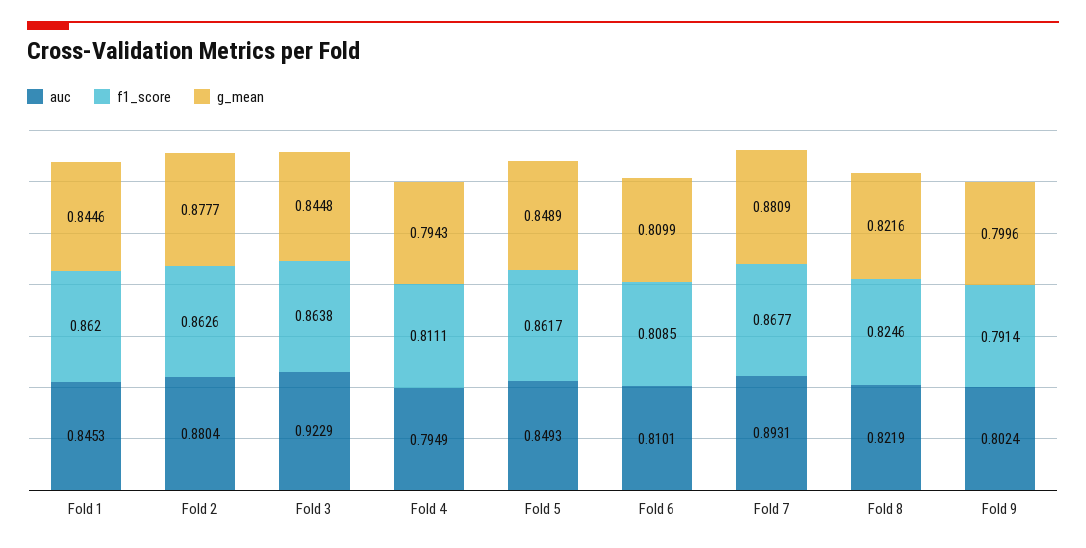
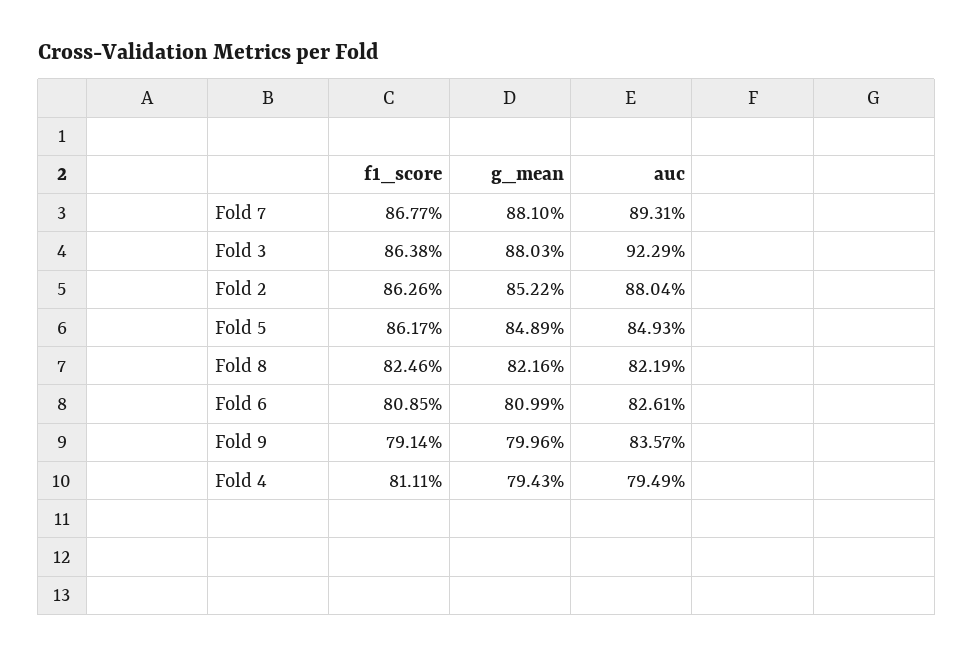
  {
    "auc": {
-     "Fold 1": 0.8453,
      "Fold 2": 0.8804,
      "Fold 3": 0.9229,
      "Fold 4": 0.7949,
      "Fold 5": 0.8493,
-     "Fold 6": 0.8101,
+     "Fold 6": 0.8261,
      "Fold 7": 0.8931,
      "Fold 8": 0.8219,
-     "Fold 9": 0.8024
+     "Fold 9": 0.8357
    },
    "f1_score": {
-     "Fold 1": 0.862,
      "Fold 2": 0.8626,
      "Fold 3": 0.8638,
      "Fold 4": 0.8111,
      "Fold 5": 0.8617,
      "Fold 6": 0.8085,
      "Fold 7": 0.8677,
      "Fold 8": 0.8246,
      "Fold 9": 0.7914
    },
    "g_mean": {
-     "Fold 1": 0.8446,
-     "Fold 2": 0.8777,
+     "Fold 2": 0.8522,
-     "Fold 3": 0.8448,
+     "Fold 3": 0.8803,
      "Fold 4": 0.7943,
      "Fold 5": 0.8489,
      "Fold 6": 0.8099,
-     "Fold 7": 0.8809,
+     "Fold 7": 0.881,
      "Fold 8": 0.8216,
      "Fold 9": 0.7996
    }
  }

